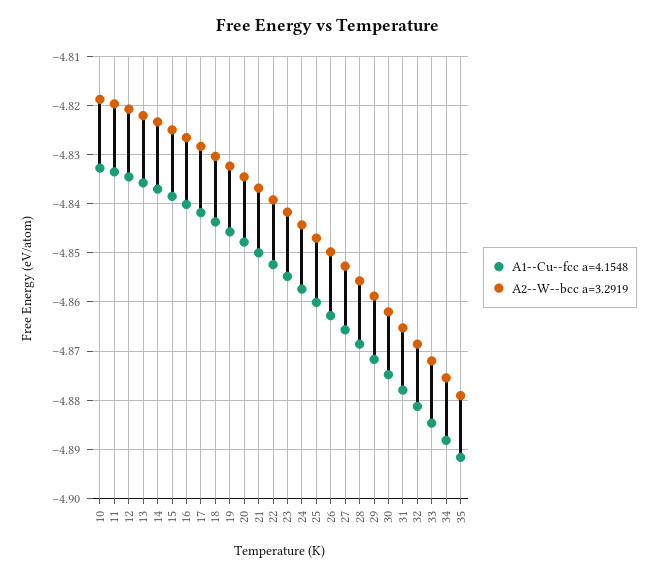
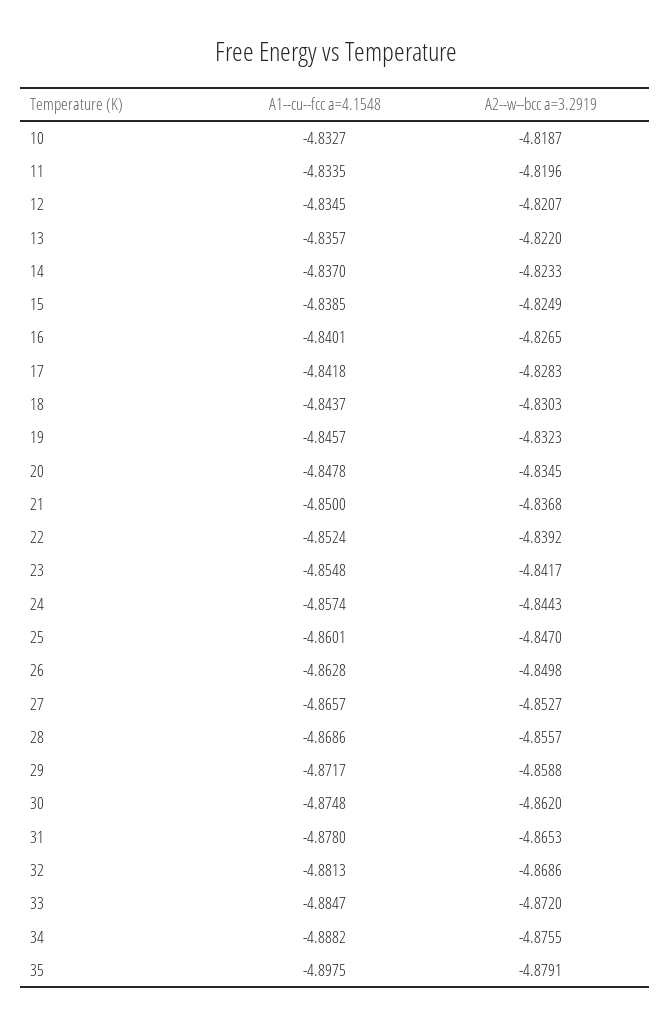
  {
    "A1--Cu--fcc a=4.1548": {
      "10": -4.8327,
      "11": -4.8335,
      "12": -4.8345,
      "13": -4.8357,
      "14": -4.837,
      "15": -4.8385,
      "16": -4.8401,
      "17": -4.8418,
      "18": -4.8437,
      "19": -4.8457,
      "20": -4.8478,
      "21": -4.85,
      "22": -4.8524,
      "23": -4.8548,
      "24": -4.8574,
      "25": -4.8601,
      "26": -4.8628,
      "27": -4.8657,
      "28": -4.8686,
      "29": -4.8717,
      "30": -4.8748,
      "31": -4.878,
      "32": -4.8813,
      "33": -4.8847,
      "34": -4.8882,
-     "35": -4.892
+     "35": -4.8975
    },
    "A2--W--bcc a=3.2919": {
      "10": -4.8187,
      "11": -4.8196,
      "12": -4.8207,
      "13": -4.822,
      "14": -4.8233,
      "15": -4.8249,
      "16": -4.8265,
      "17": -4.8283,
      "18": -4.8303,
      "19": -4.8323,
      "20": -4.8345,
      "21": -4.8368,
      "22": -4.8392,
      "23": -4.8417,
      "24": -4.8443,
      "25": -4.847,
      "26": -4.8498,
      "27": -4.8527,
      "28": -4.8557,
      "29": -4.8588,
      "30": -4.862,
      "31": -4.8653,
      "32": -4.8686,
      "33": -4.872,
      "34": -4.8755,
      "35": -4.8791
    }
  }

